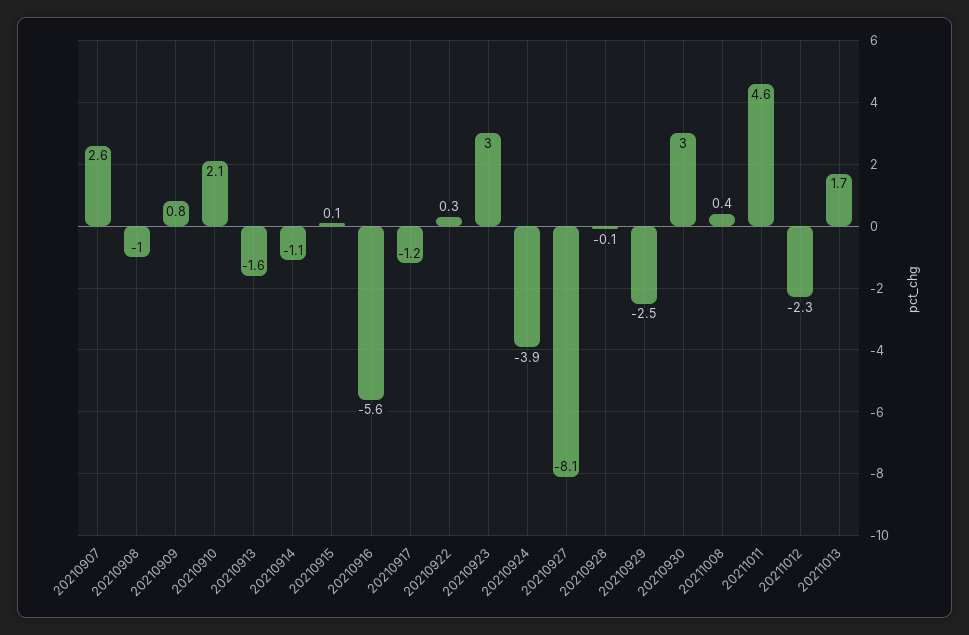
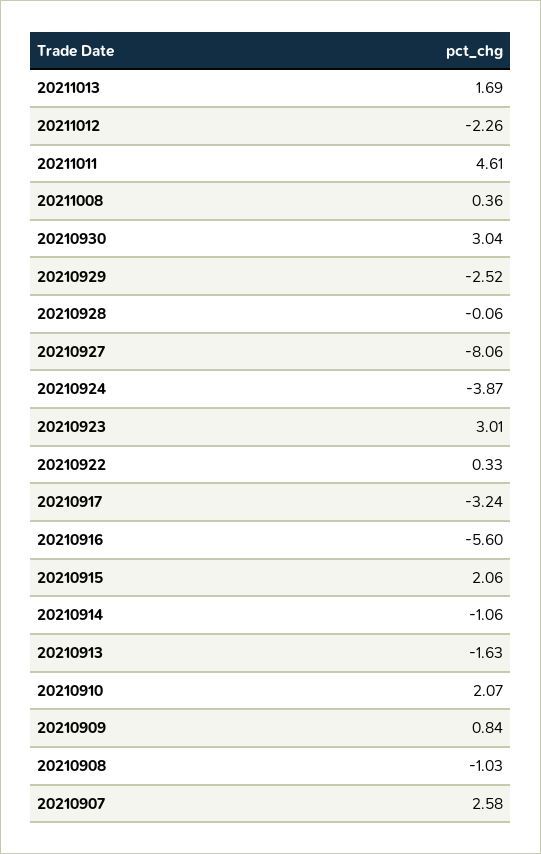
  {
    "20210907": 2.58,
    "20210908": -1.03,
    "20210909": 0.84,
    "20210910": 2.07,
    "20210913": -1.63,
    "20210914": -1.06,
-   "20210915": 0.1,
+   "20210915": 2.06,
    "20210916": -5.6,
-   "20210917": -1.2,
+   "20210917": -3.24,
    "20210922": 0.33,
    "20210923": 3.01,
    "20210924": -3.87,
    "20210927": -8.06,
    "20210928": -0.06,
    "20210929": -2.52,
    "20210930": 3.04,
    "20211008": 0.36,
    "20211011": 4.61,
    "20211012": -2.26,
    "20211013": 1.69
  }

